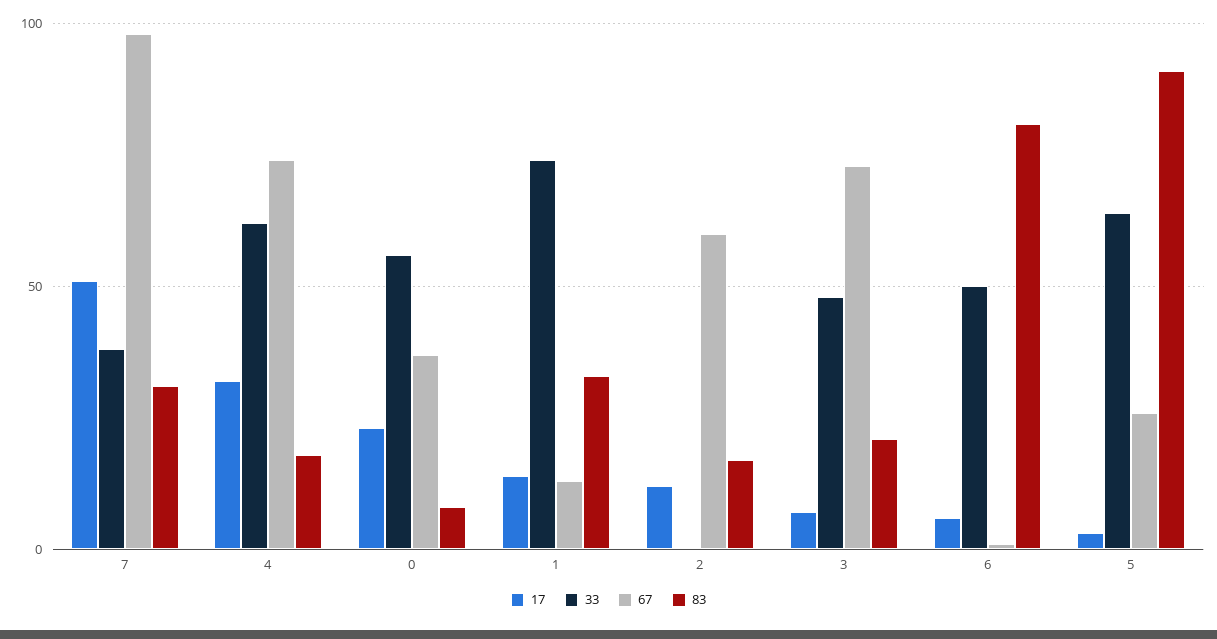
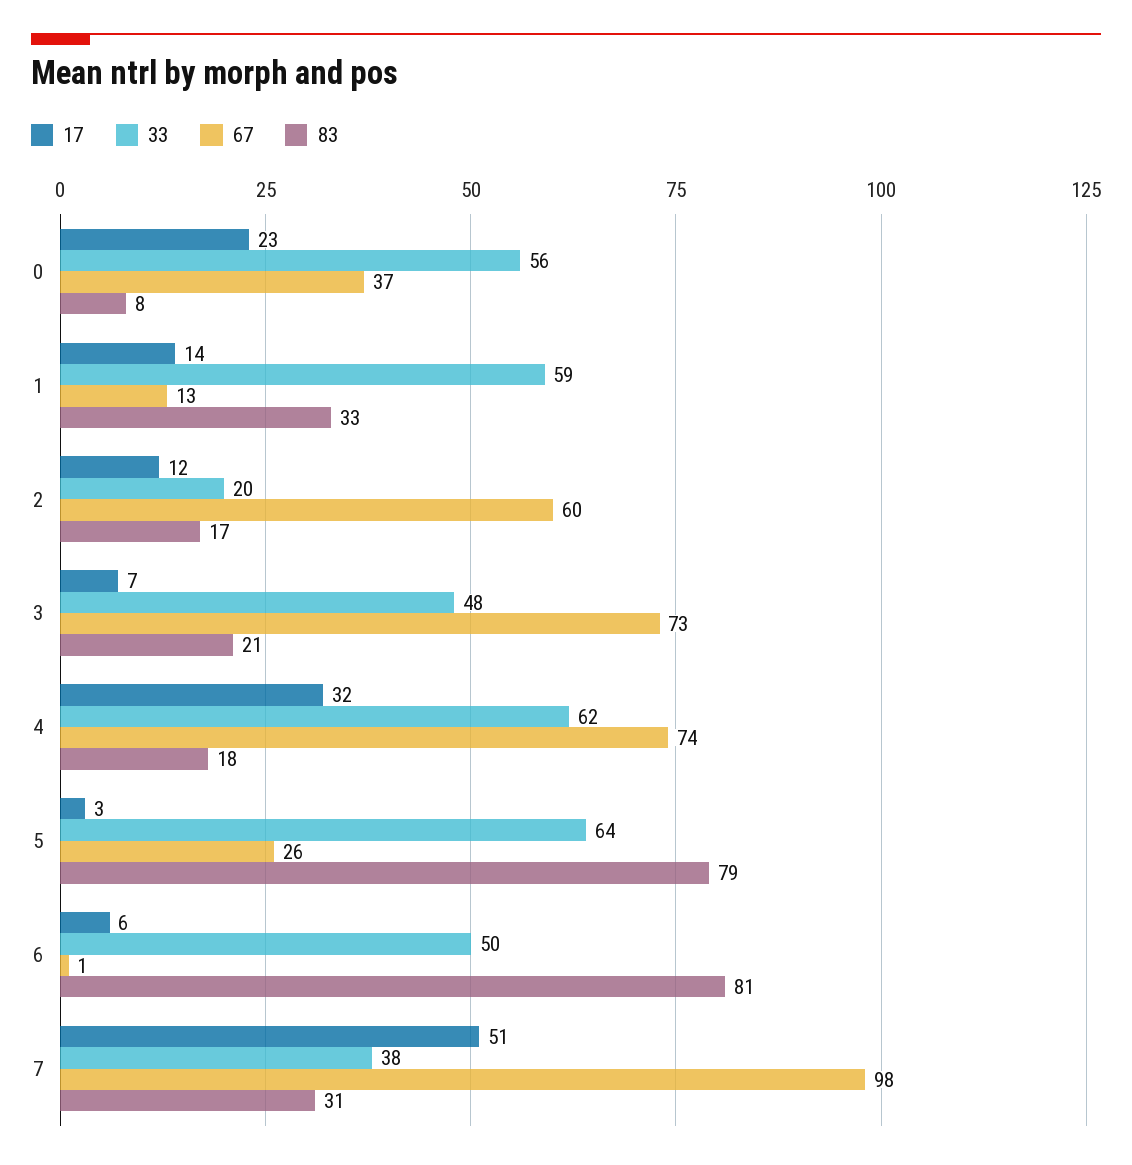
  {
    "17": {
      "7": 51,
      "4": 32,
      "0": 23,
      "1": 14,
      "2": 12,
      "3": 7,
      "6": 6,
      "5": 3
    },
    "33": {
      "7": 38,
      "4": 62,
      "0": 56,
-     "1": 75,
+     "1": 59,
-     "2": 0,
+     "2": 20,
      "3": 48,
      "6": 50,
      "5": 64
    },
    "67": {
      "7": 98,
      "4": 74,
      "0": 37,
      "1": 13,
      "2": 60,
      "3": 73,
      "6": 1,
      "5": 26
    },
    "83": {
      "7": 31,
      "4": 18,
      "0": 8,
      "1": 33,
      "2": 17,
      "3": 21,
      "6": 81,
-     "5": 90
+     "5": 79
    }
  }

